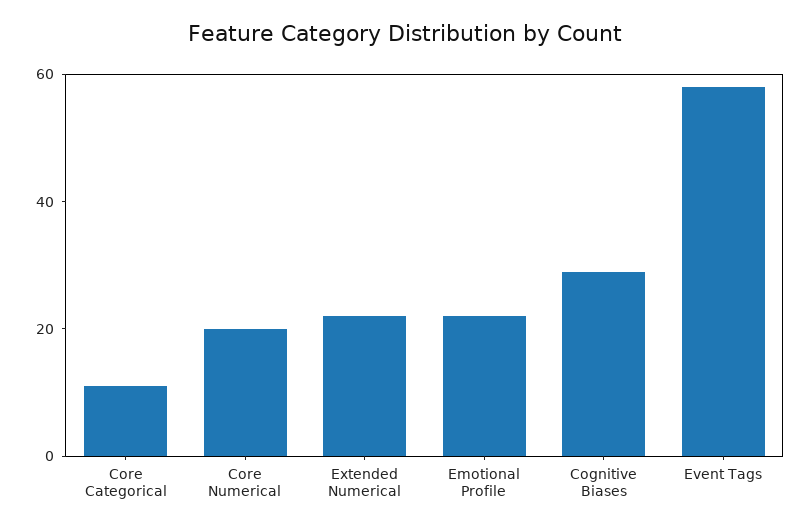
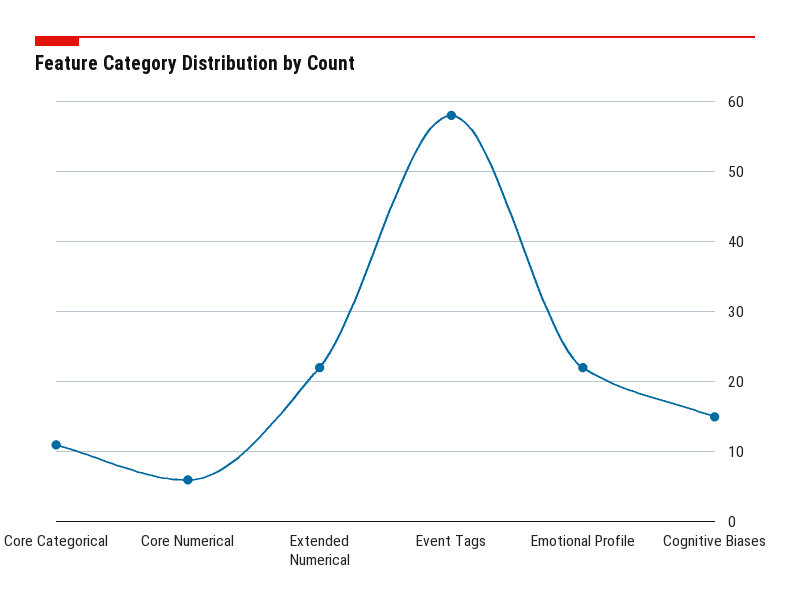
  {
    "Core Categorical": 11,
-   "Core Numerical": 20,
+   "Core Numerical": 6,
    "Extended Numerical": 22,
    "Emotional Profile": 22,
-   "Cognitive Biases": 30,
+   "Cognitive Biases": 15,
    "Event Tags": 58
  }

